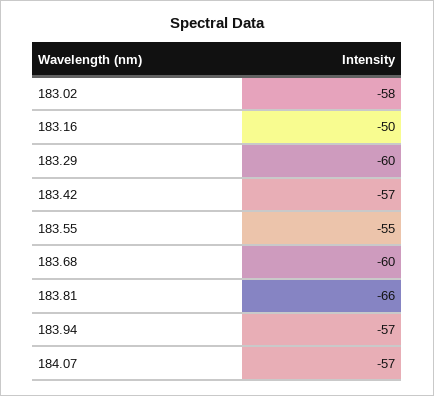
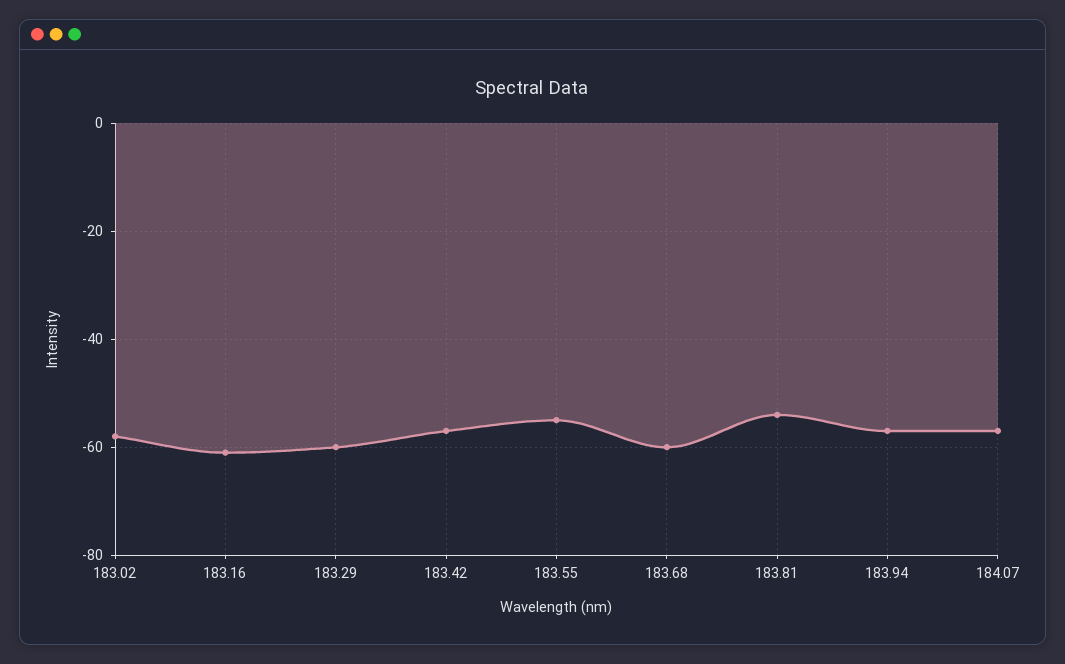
  {
    "183.02": -58,
-   "183.16": -50,
+   "183.16": -60,
    "183.29": -60,
    "183.42": -57,
    "183.55": -55,
    "183.68": -60,
-   "183.81": -66,
+   "183.81": -55,
    "183.94": -57,
    "184.07": -57
  }

